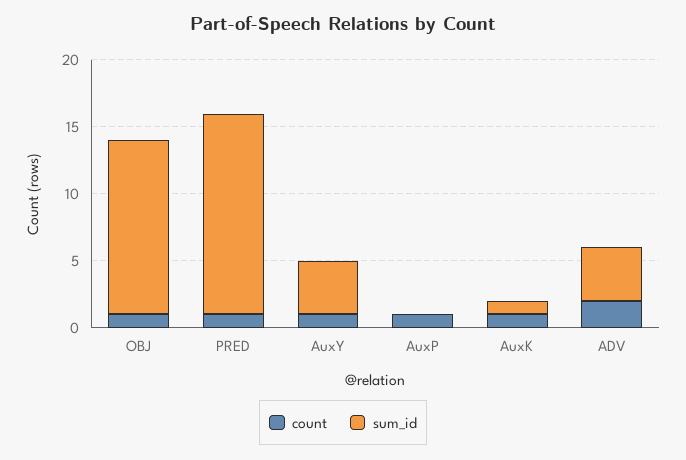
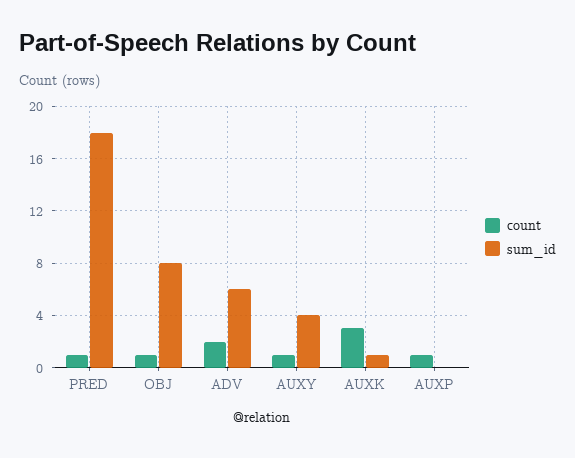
  {
    "count": {
      "OBJ": 1,
      "PRED": 1,
      "AuxY": 1,
      "AuxP": 1,
-     "AuxK": 1,
+     "AuxK": 3,
      "ADV": 2
    },
    "sum_id": {
-     "OBJ": 13,
+     "OBJ": 8,
-     "PRED": 15,
+     "PRED": 18,
      "AuxY": 4,
      "AuxP": 0,
      "AuxK": 1,
-     "ADV": 4
+     "ADV": 6
    }
  }

